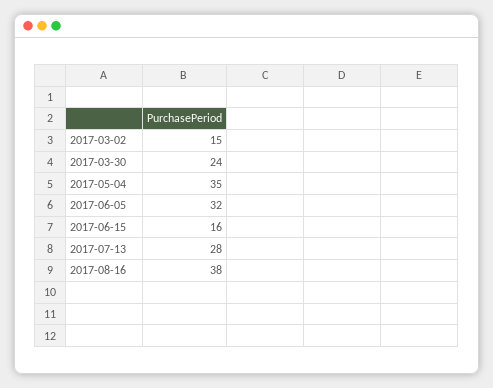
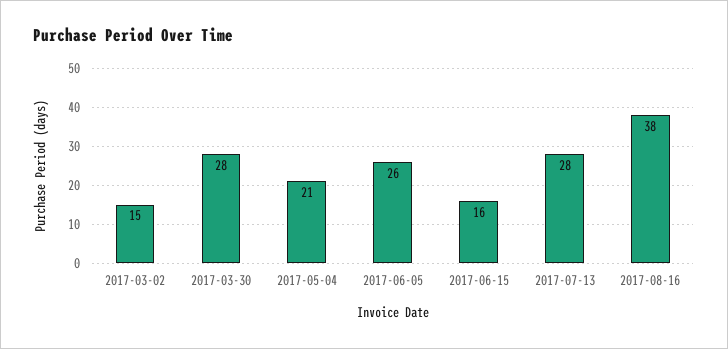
  {
    "2017-03-02": 15,
-   "2017-03-30": 24,
+   "2017-03-30": 28,
-   "2017-05-04": 35,
+   "2017-05-04": 21,
-   "2017-06-05": 32,
+   "2017-06-05": 26,
    "2017-06-15": 16,
    "2017-07-13": 28,
    "2017-08-16": 38
  }

